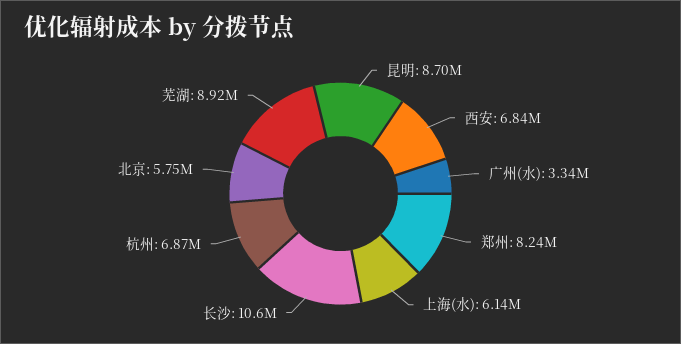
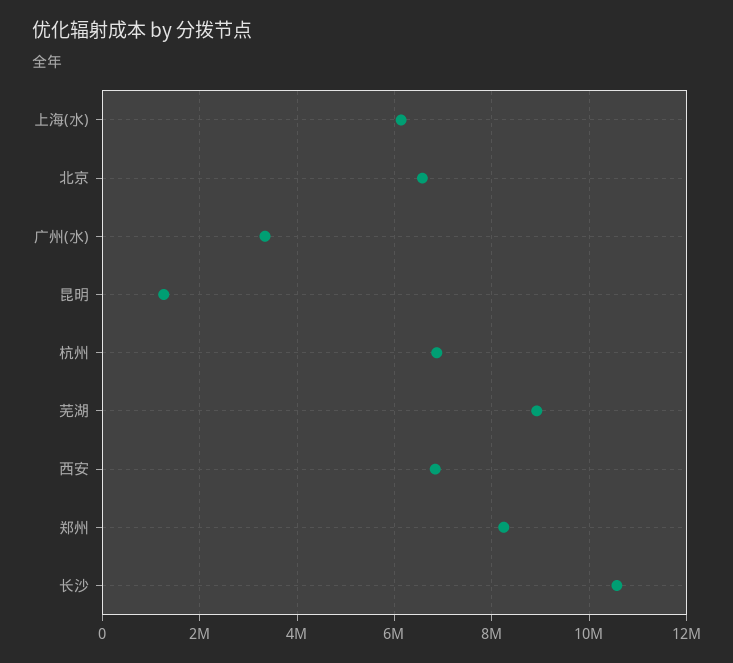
  {
-   "昆明": 8700000,
+   "昆明": 1200000,
    "西安": 6840000,
    "广州(水)": 3340000,
    "郑州": 8240000,
    "上海(水)": 6140000,
    "长沙": 10600000,
    "杭州": 6870000,
-   "北京": 5750000,
+   "北京": 6600000,
    "芜湖": 8920000
  }

